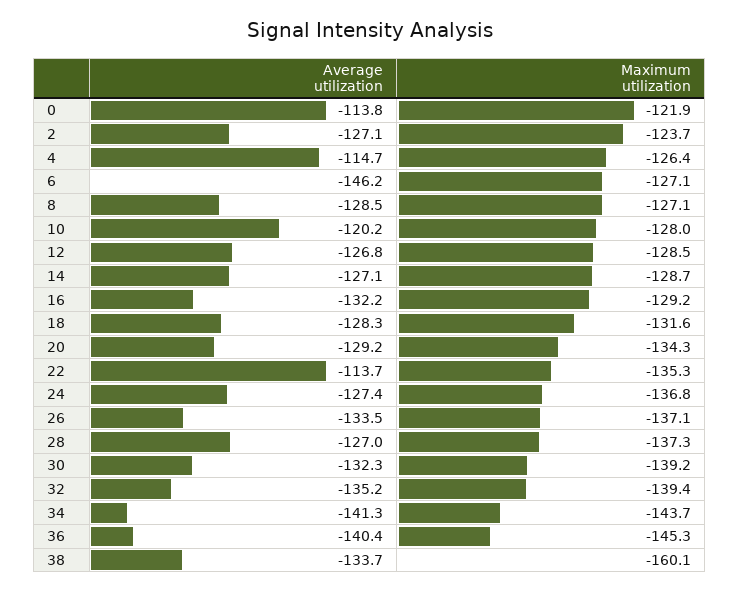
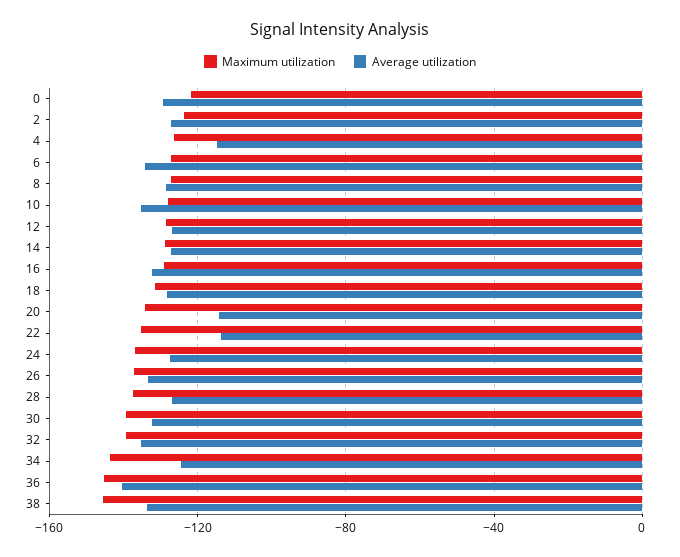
  {
    "Average utilization": {
-     "0": -113.8,
+     "0": -130,
      "2": -127.1,
      "4": -114.7,
-     "6": -146.2,
+     "6": -135,
      "8": -128.5,
-     "10": -120.2,
+     "10": -135,
      "12": -126.8,
      "14": -127.1,
      "16": -132.2,
      "18": -128.3,
-     "20": -129.2,
+     "20": -115,
      "22": -113.7,
      "24": -127.4,
      "26": -133.5,
      "28": -127,
      "30": -132.3,
      "32": -135.2,
-     "34": -141.3,
+     "34": -125,
      "36": -140.4,
      "38": -133.7
    },
    "Maximum utilization": {
      "0": -121.9,
      "2": -123.7,
      "4": -126.4,
      "6": -127.1,
      "8": -127.1,
      "10": -128,
      "12": -128.5,
      "14": -128.7,
      "16": -129.2,
      "18": -131.6,
      "20": -134.3,
      "22": -135.3,
      "24": -136.8,
      "26": -137.1,
      "28": -137.3,
      "30": -139.2,
      "32": -139.4,
      "34": -143.7,
      "36": -145.3,
-     "38": -160.1
+     "38": -145
    }
  }

